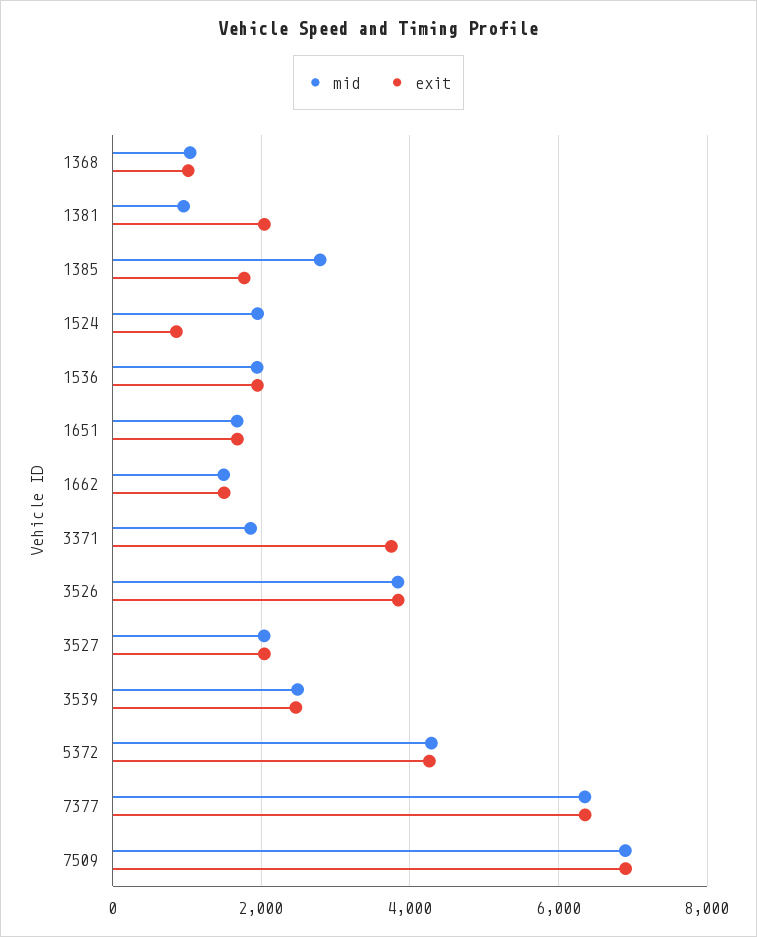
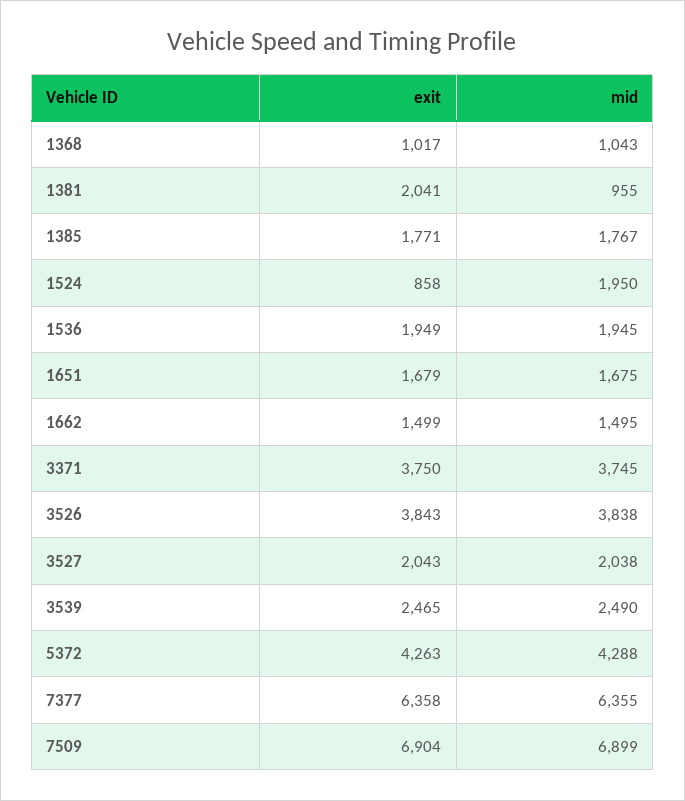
  {
    "mid": {
      "1368": 1043,
      "1381": 955,
-     "1385": 2800,
+     "1385": 1767,
      "1524": 1950,
      "1536": 1945,
      "1651": 1675,
      "1662": 1495,
-     "3371": 1800,
+     "3371": 3745,
      "3526": 3838,
      "3527": 2038,
      "3539": 2490,
      "5372": 4288,
      "7377": 6355,
      "7509": 6899
    },
    "exit": {
      "1368": 1017,
      "1381": 2041,
      "1385": 1771,
      "1524": 858,
      "1536": 1949,
      "1651": 1679,
      "1662": 1499,
      "3371": 3750,
      "3526": 3843,
      "3527": 2043,
      "3539": 2465,
      "5372": 4263,
      "7377": 6358,
      "7509": 6904
    }
  }

